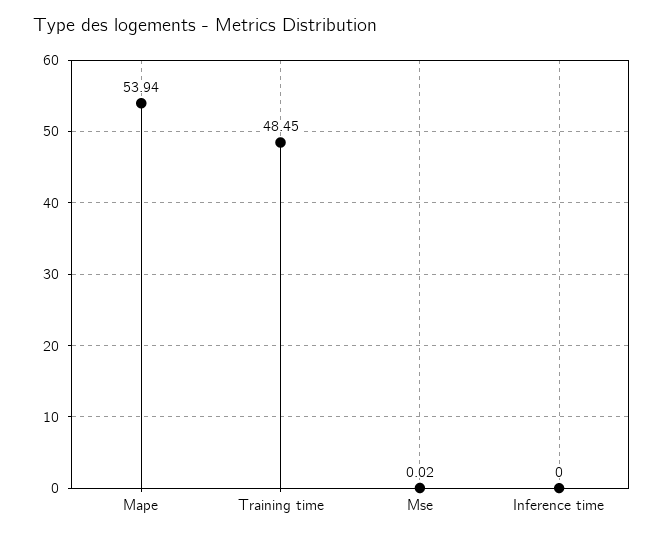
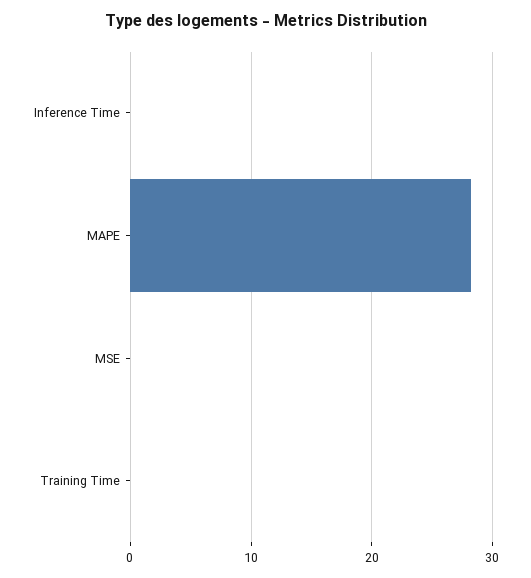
  {
-   "Mape": 53.94,
+   "Mape": 28,
-   "Training time": 48.45,
+   "Training time": 0,
    "Mse": 0.02,
    "Inference time": 0
  }

